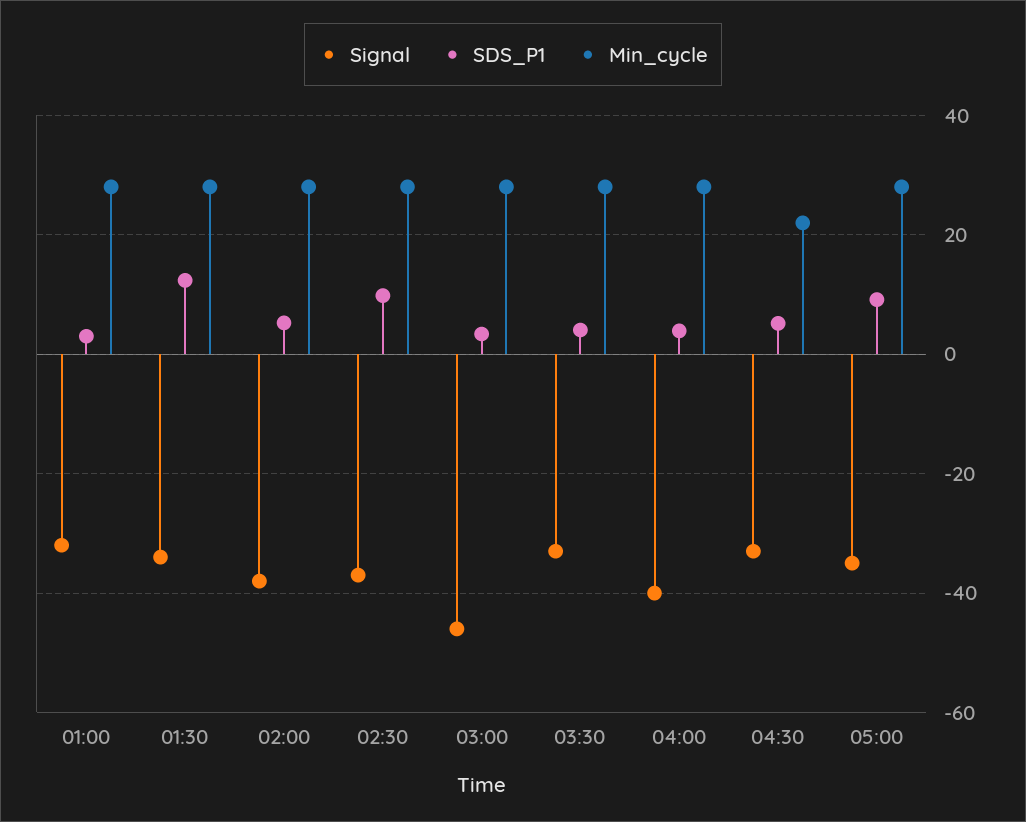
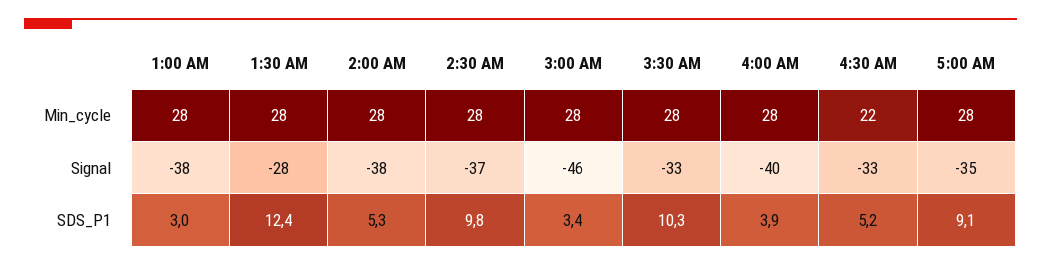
  {
    "Signal": {
-     "01:00": -32,
+     "01:00": -38,
-     "01:30": -34,
+     "01:30": -28,
      "02:00": -38,
      "02:30": -37,
      "03:00": -46,
      "03:30": -33,
      "04:00": -40,
      "04:30": -33,
      "05:00": -35
    },
    "SDS_P1": {
      "01:00": 3,
      "01:30": 12.4,
      "02:00": 5.3,
      "02:30": 9.8,
      "03:00": 3.4,
-     "03:30": 4,
+     "03:30": 10.3,
      "04:00": 3.9,
      "04:30": 5.2,
      "05:00": 9.1
    },
    "Min_cycle": {
      "01:00": 28,
      "01:30": 28,
      "02:00": 28,
      "02:30": 28,
      "03:00": 28,
      "03:30": 28,
      "04:00": 28,
      "04:30": 22,
      "05:00": 28
    }
  }

